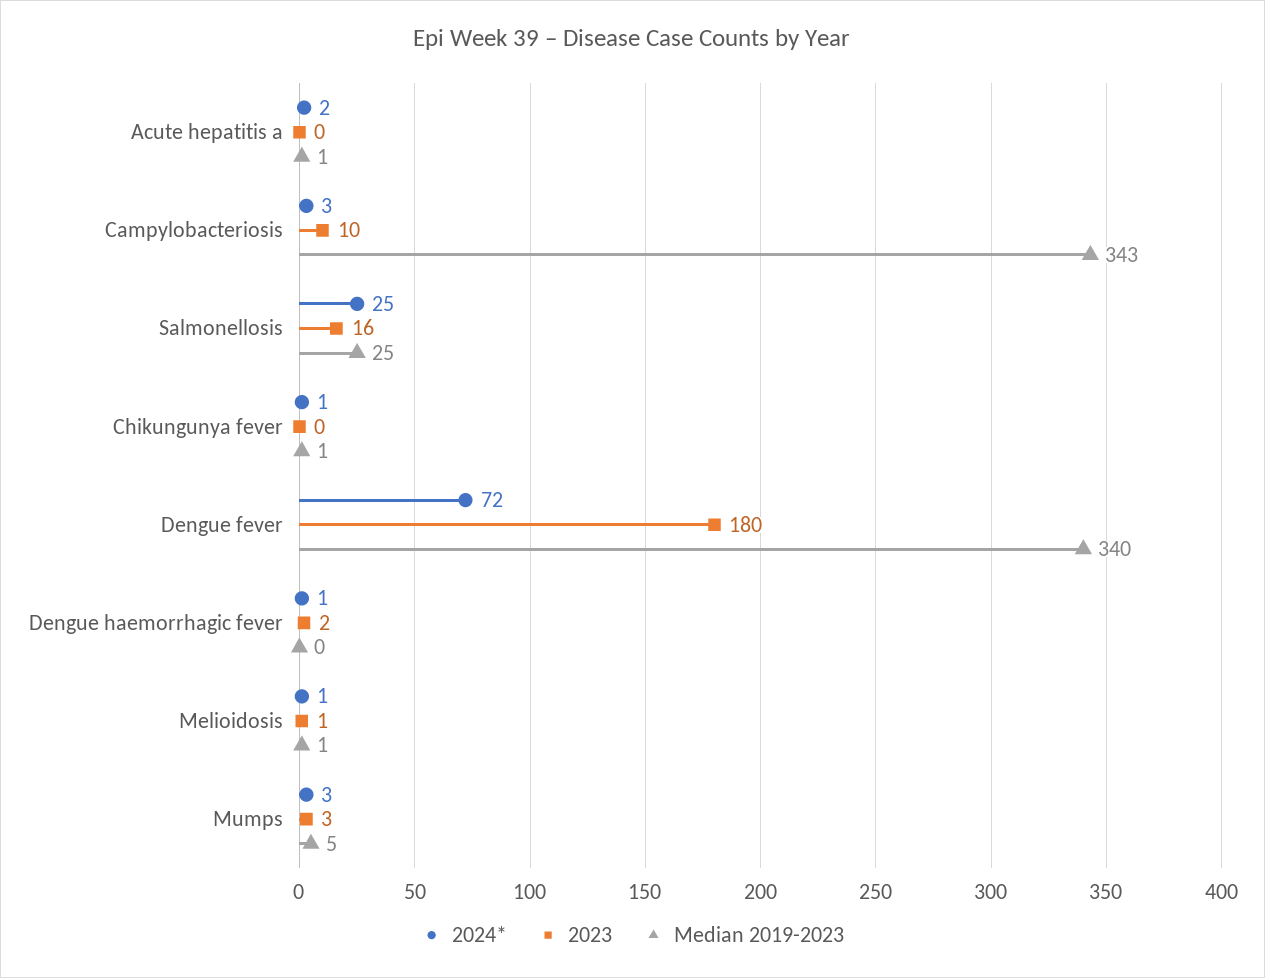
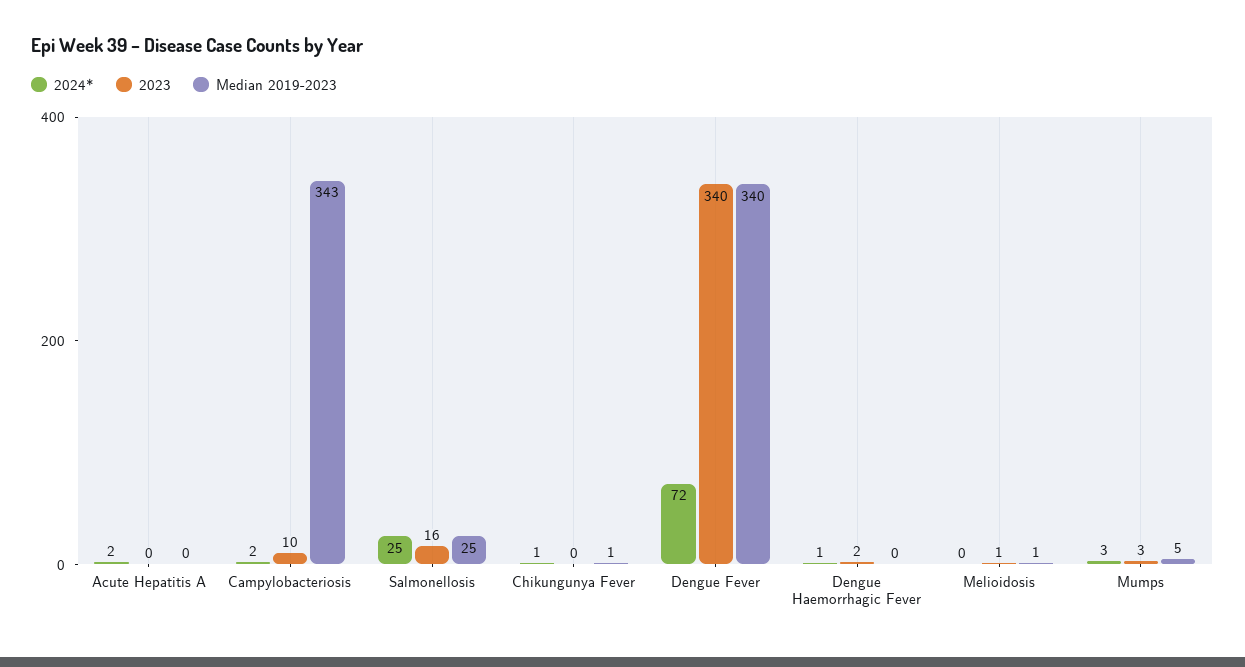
  {
    "2024*": {
      "Acute hepatitis a": 2,
-     "Campylobacteriosis": 3,
+     "Campylobacteriosis": 2,
      "Salmonellosis": 25,
      "Chikungunya fever": 1,
      "Dengue fever": 72,
      "Dengue haemorrhagic fever": 1,
-     "Melioidosis": 1,
+     "Melioidosis": 0,
      "Mumps": 3
    },
    "2023": {
      "Acute hepatitis a": 0,
      "Campylobacteriosis": 10,
      "Salmonellosis": 16,
      "Chikungunya fever": 0,
-     "Dengue fever": 180,
+     "Dengue fever": 340,
      "Dengue haemorrhagic fever": 2,
      "Melioidosis": 1,
      "Mumps": 3
    },
    "Median 2019-2023": {
-     "Acute hepatitis a": 1,
+     "Acute hepatitis a": 0,
      "Campylobacteriosis": 343,
      "Salmonellosis": 25,
      "Chikungunya fever": 1,
      "Dengue fever": 340,
      "Dengue haemorrhagic fever": 0,
      "Melioidosis": 1,
      "Mumps": 5
    }
  }

